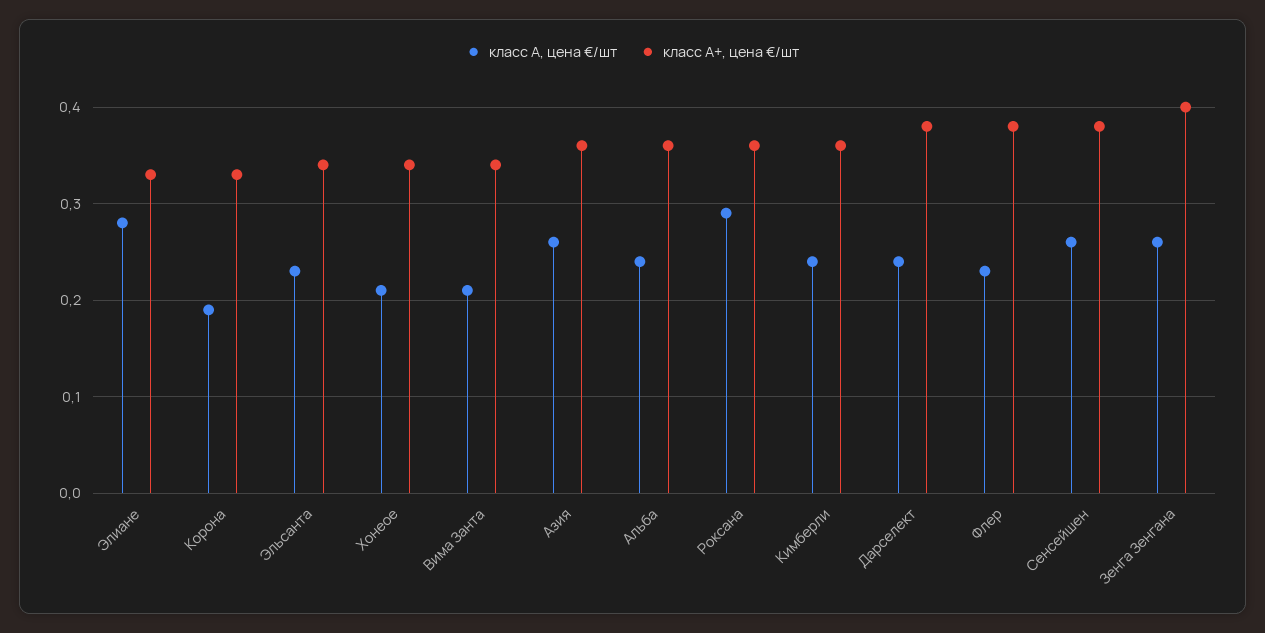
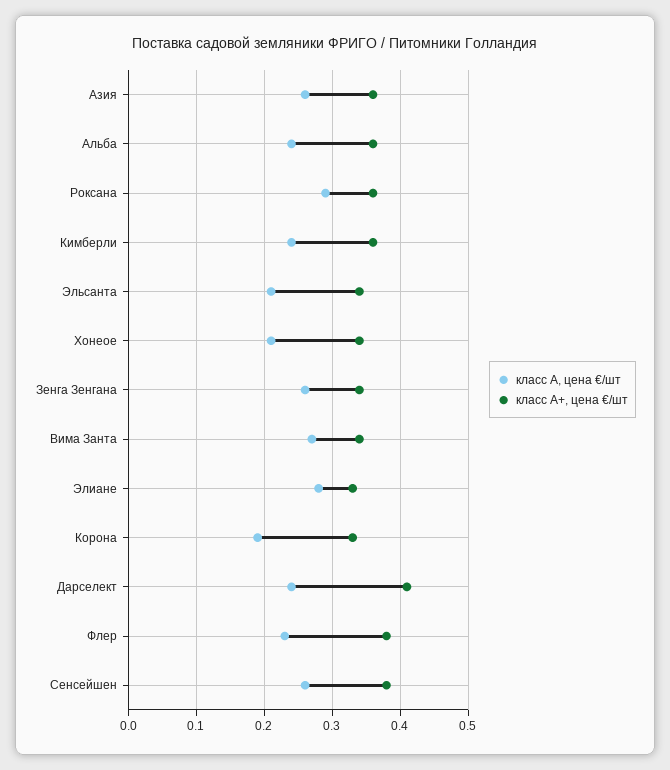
  {
    "класс А, цена €/шт": {
      "Элиане": 0.28,
      "Корона": 0.19,
-     "Эльсанта": 0.23,
+     "Эльсанта": 0.21,
      "Хонеое": 0.21,
-     "Вима Занта": 0.21,
+     "Вима Занта": 0.27,
      "Азия": 0.26,
      "Альба": 0.24,
      "Роксана": 0.29,
      "Кимберли": 0.24,
      "Дарселект": 0.24,
      "Флер": 0.23,
      "Сенсейшен": 0.26,
      "Зенга Зенгана": 0.26
    },
    "класс А+, цена €/шт": {
      "Элиане": 0.33,
      "Корона": 0.33,
      "Эльсанта": 0.34,
      "Хонеое": 0.34,
      "Вима Занта": 0.34,
      "Азия": 0.36,
      "Альба": 0.36,
      "Роксана": 0.36,
      "Кимберли": 0.36,
-     "Дарселект": 0.38,
+     "Дарселект": 0.41,
      "Флер": 0.38,
      "Сенсейшен": 0.38,
-     "Зенга Зенгана": 0.4
+     "Зенга Зенгана": 0.34
    }
  }

